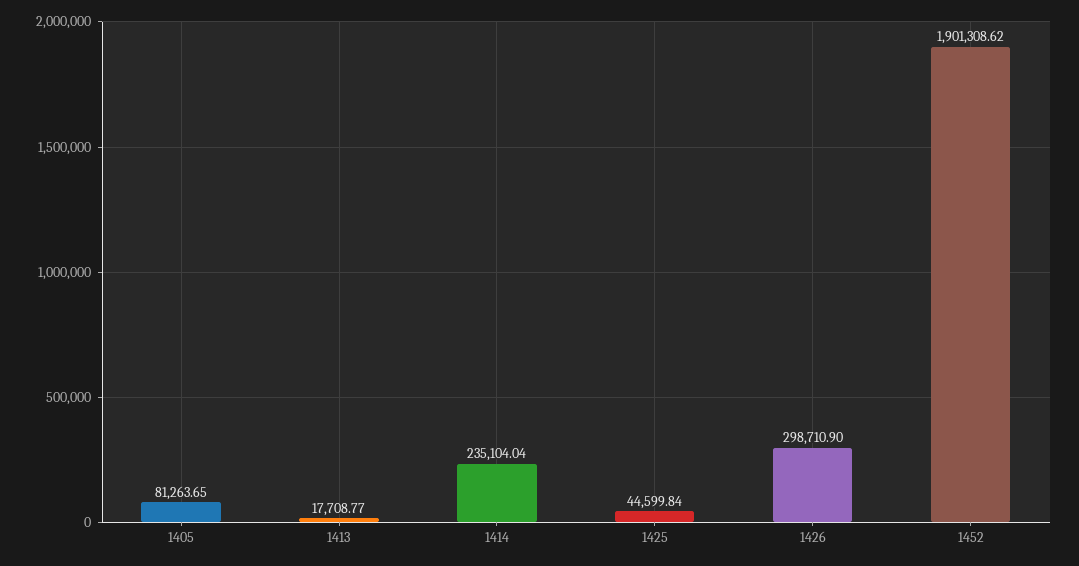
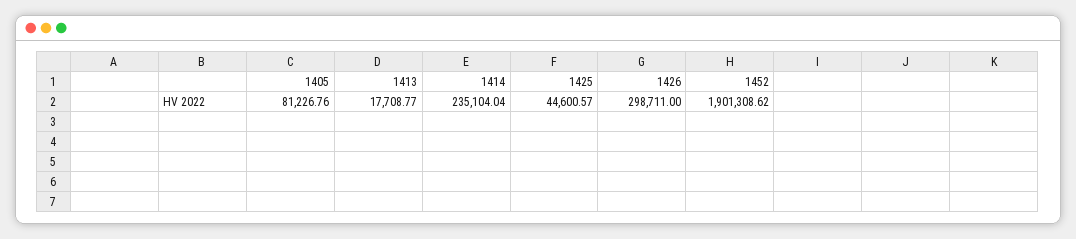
  {
-   "1405": 81263.65,
+   "1405": 81226.76,
    "1413": 17708.77,
    "1414": 235104.04,
-   "1425": 44599.84,
+   "1425": 44600.57,
-   "1426": 298710.9,
+   "1426": 298711,
    "1452": 1901308.62
  }

